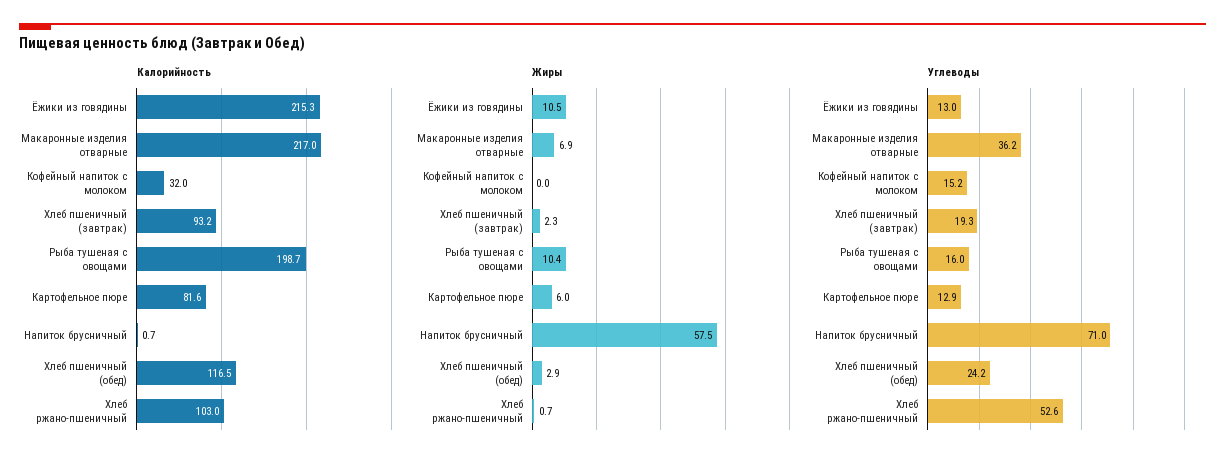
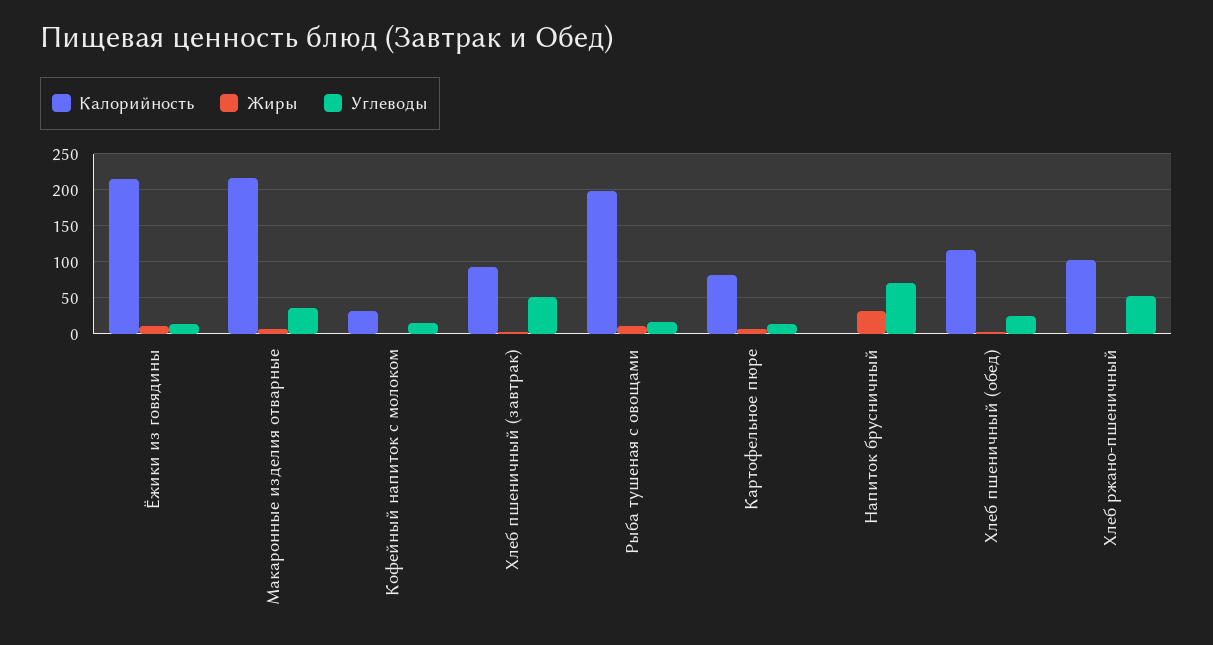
  {
    "Калорийность": {
      "Ёжики из говядины": 215.3,
      "Макаронные изделия отварные": 217,
      "Кофейный напиток с молоком": 32,
      "Хлеб пшеничный (завтрак)": 93.2,
      "Рыба тушеная с овощами": 198.7,
      "Картофельное пюре": 81.6,
      "Напиток брусничный": 0.7,
      "Хлеб пшеничный (обед)": 116.5,
      "Хлеб ржано-пшеничный": 103
    },
    "Жиры": {
      "Ёжики из говядины": 10.5,
      "Макаронные изделия отварные": 6.9,
      "Кофейный напиток с молоком": 0,
      "Хлеб пшеничный (завтрак)": 2.3,
      "Рыба тушеная с овощами": 10.4,
      "Картофельное пюре": 6,
-     "Напиток брусничный": 57.5,
+     "Напиток брусничный": 30,
      "Хлеб пшеничный (обед)": 2.9,
      "Хлеб ржано-пшеничный": 0.7
    },
    "Углеводы": {
      "Ёжики из говядины": 13,
      "Макаронные изделия отварные": 36.2,
      "Кофейный напиток с молоком": 15.2,
-     "Хлеб пшеничный (завтрак)": 19.3,
+     "Хлеб пшеничный (завтрак)": 50,
      "Рыба тушеная с овощами": 16,
      "Картофельное пюре": 12.9,
      "Напиток брусничный": 71,
      "Хлеб пшеничный (обед)": 24.2,
      "Хлеб ржано-пшеничный": 52.6
    }
  }

